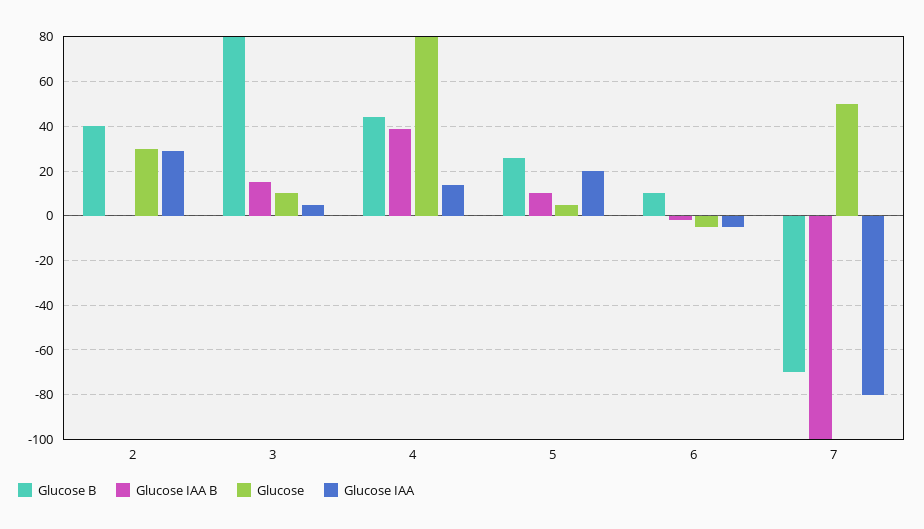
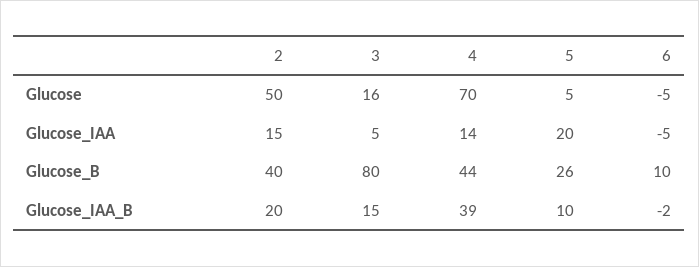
  {
    "Glucose B": {
      "2": 40,
      "3": 80,
      "4": 44,
      "5": 26,
-     "6": 10,
+     "6": 10
-     "7": -70
    },
    "Glucose IAA B": {
-     "2": 0,
+     "2": 20,
      "3": 15,
      "4": 39,
      "5": 10,
-     "6": -2,
+     "6": -2
-     "7": -100
    },
    "Glucose": {
-     "2": 30,
+     "2": 50,
-     "3": 10,
+     "3": 16,
-     "4": 80,
+     "4": 70,
      "5": 5,
-     "6": -5,
+     "6": -5
-     "7": 50
    },
    "Glucose IAA": {
-     "2": 30,
+     "2": 15,
      "3": 5,
      "4": 14,
      "5": 20,
-     "6": -5,
+     "6": -5
-     "7": -80
    }
  }

